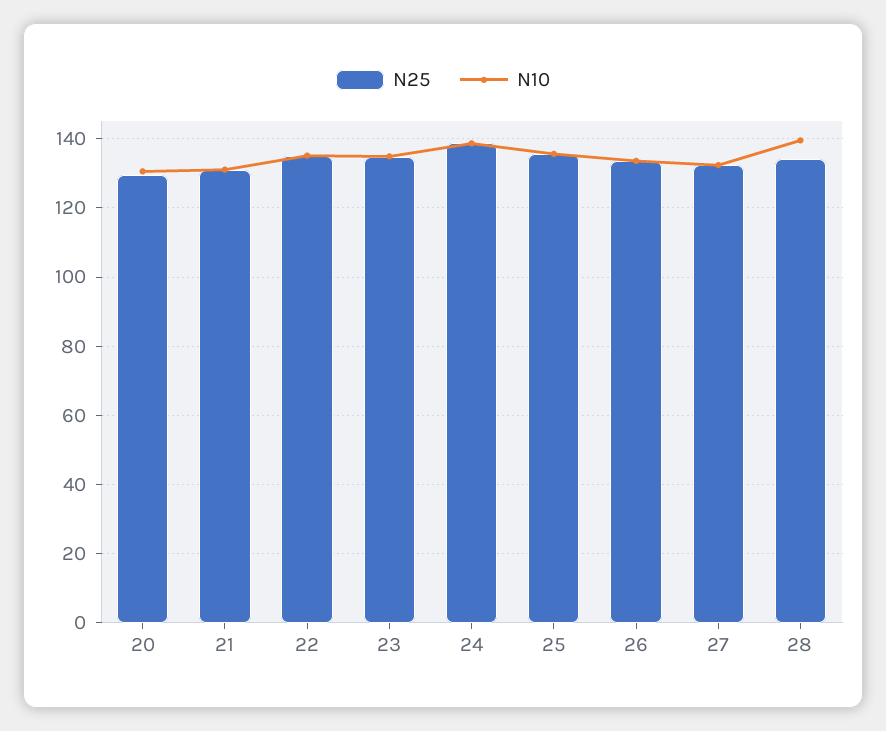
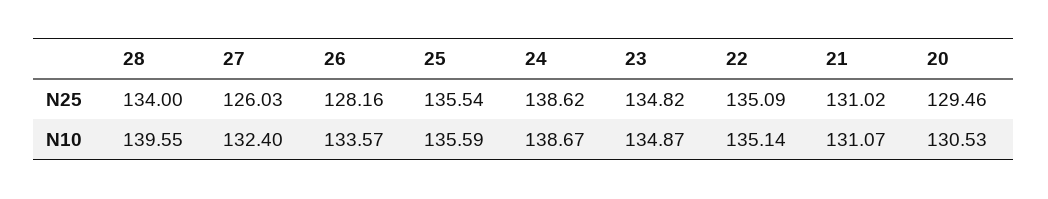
  {
    "N25": {
      "20": 129.46,
      "21": 131.02,
      "22": 135.09,
      "23": 134.82,
      "24": 138.62,
      "25": 135.54,
-     "26": 134,
+     "26": 128.16,
-     "27": 132,
+     "27": 126.03,
      "28": 134
    },
    "N10": {
      "20": 130.53,
      "21": 131.07,
      "22": 135.14,
      "23": 134.87,
      "24": 138.67,
      "25": 135.59,
      "26": 133.57,
      "27": 132.4,
      "28": 139.55
    }
  }

